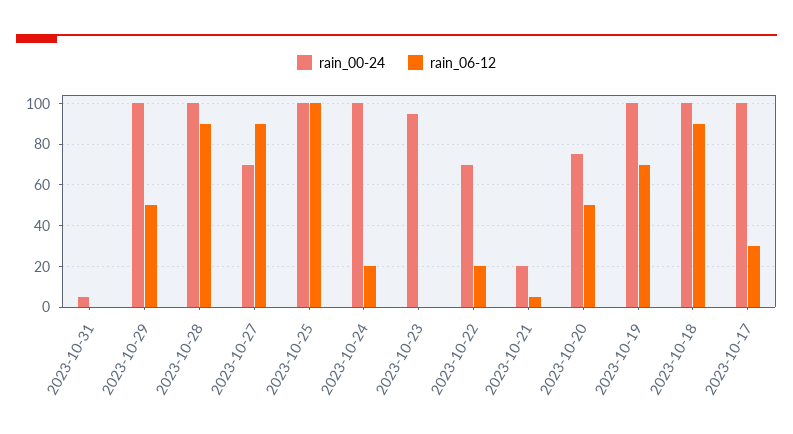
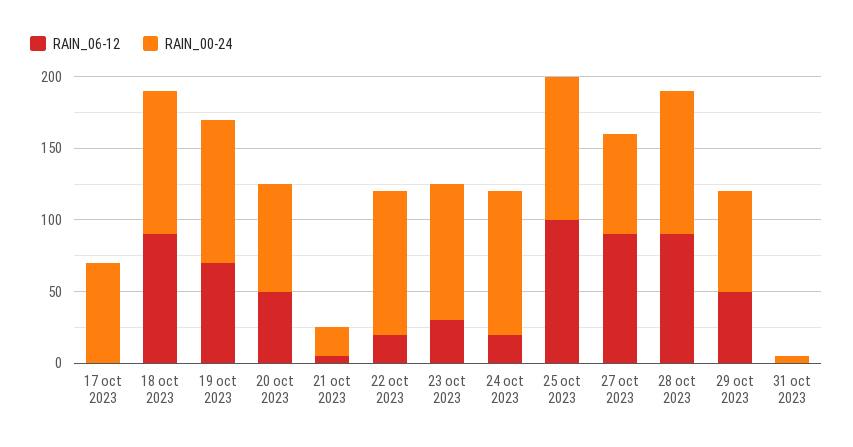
  {
    "rain_00-24": {
      "2023-10-31": 5,
-     "2023-10-29": 100,
+     "2023-10-29": 70,
      "2023-10-28": 100,
      "2023-10-27": 70,
      "2023-10-25": 100,
      "2023-10-24": 100,
      "2023-10-23": 95,
-     "2023-10-22": 70,
+     "2023-10-22": 100,
      "2023-10-21": 20,
      "2023-10-20": 75,
      "2023-10-19": 100,
      "2023-10-18": 100,
-     "2023-10-17": 100
+     "2023-10-17": 70
    },
    "rain_06-12": {
      "2023-10-31": 0,
      "2023-10-29": 50,
      "2023-10-28": 90,
      "2023-10-27": 90,
      "2023-10-25": 100,
      "2023-10-24": 20,
-     "2023-10-23": 0,
+     "2023-10-23": 30,
      "2023-10-22": 20,
      "2023-10-21": 5,
      "2023-10-20": 50,
      "2023-10-19": 70,
      "2023-10-18": 90,
-     "2023-10-17": 30
+     "2023-10-17": 0
    }
  }

